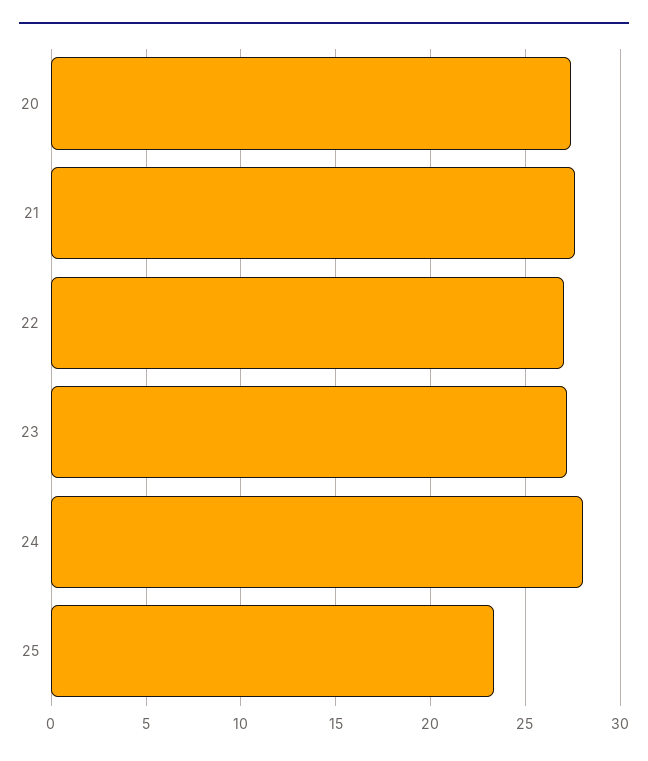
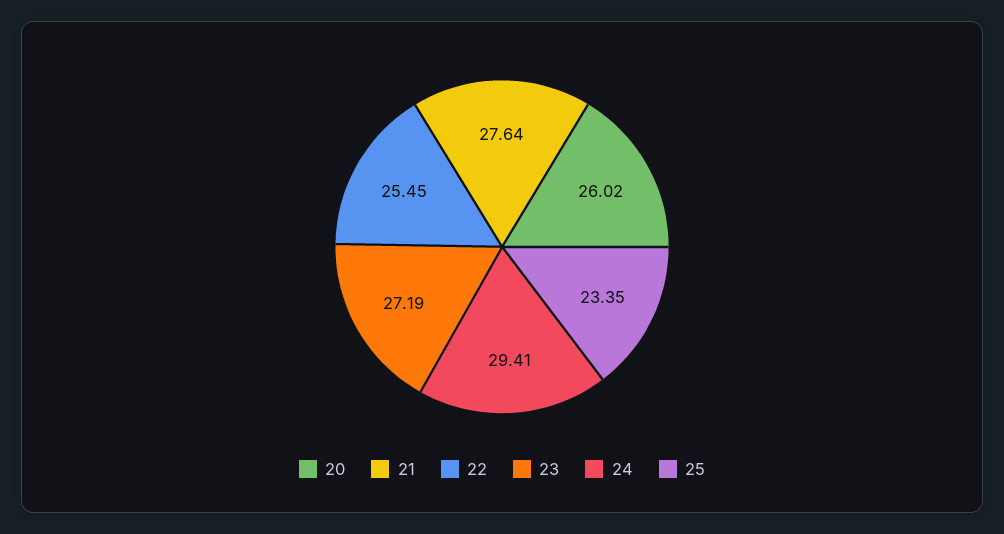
  {
-   "20": 27.5,
+   "20": 26.02,
    "21": 27.64,
-   "22": 27,
+   "22": 25.45,
    "23": 27.19,
-   "24": 28,
+   "24": 29.41,
    "25": 23.35
  }

